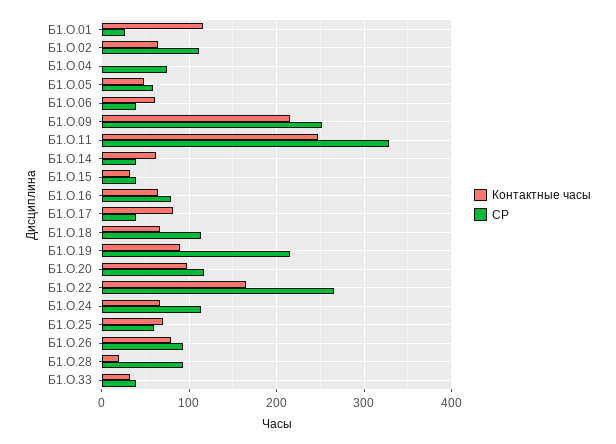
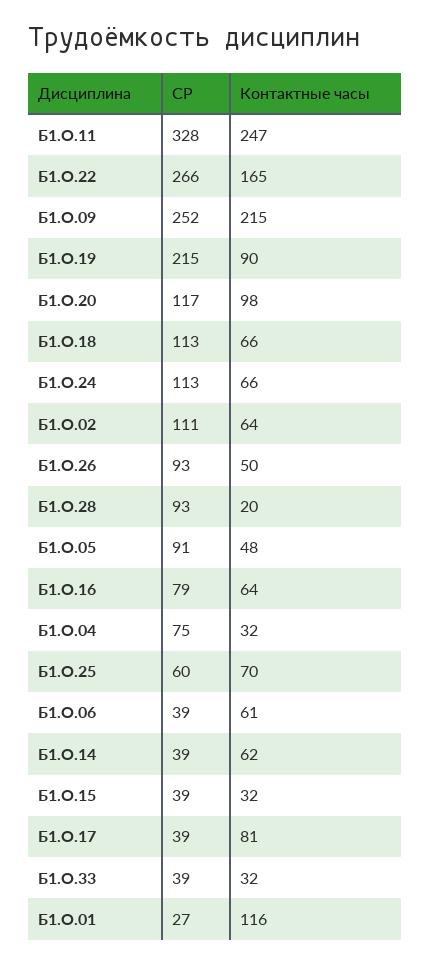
  {
    "Контактные часы": {
      "Б1.О.01": 116,
      "Б1.О.02": 64,
-     "Б1.О.04": 0,
+     "Б1.О.04": 32,
      "Б1.О.05": 48,
      "Б1.О.06": 61,
      "Б1.О.09": 215,
      "Б1.О.11": 247,
      "Б1.О.14": 62,
      "Б1.О.15": 32,
      "Б1.О.16": 64,
      "Б1.О.17": 81,
      "Б1.О.18": 66,
      "Б1.О.19": 90,
      "Б1.О.20": 98,
      "Б1.О.22": 165,
      "Б1.О.24": 66,
      "Б1.О.25": 70,
-     "Б1.О.26": 80,
+     "Б1.О.26": 50,
      "Б1.О.28": 20,
      "Б1.О.33": 32
    },
    "СР": {
      "Б1.О.01": 27,
      "Б1.О.02": 111,
      "Б1.О.04": 75,
-     "Б1.О.05": 60,
+     "Б1.О.05": 91,
      "Б1.О.06": 39,
      "Б1.О.09": 252,
      "Б1.О.11": 328,
      "Б1.О.14": 39,
      "Б1.О.15": 39,
      "Б1.О.16": 79,
      "Б1.О.17": 39,
      "Б1.О.18": 113,
      "Б1.О.19": 215,
      "Б1.О.20": 117,
      "Б1.О.22": 266,
      "Б1.О.24": 113,
      "Б1.О.25": 60,
      "Б1.О.26": 93,
      "Б1.О.28": 93,
      "Б1.О.33": 39
    }
  }

